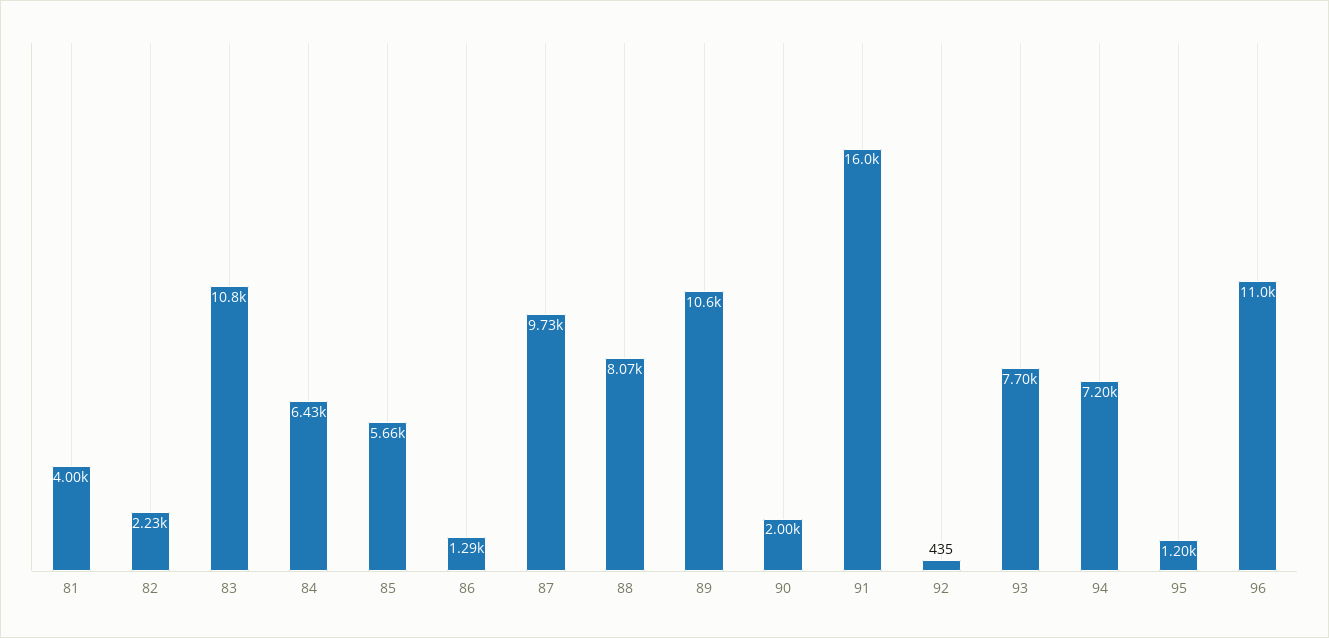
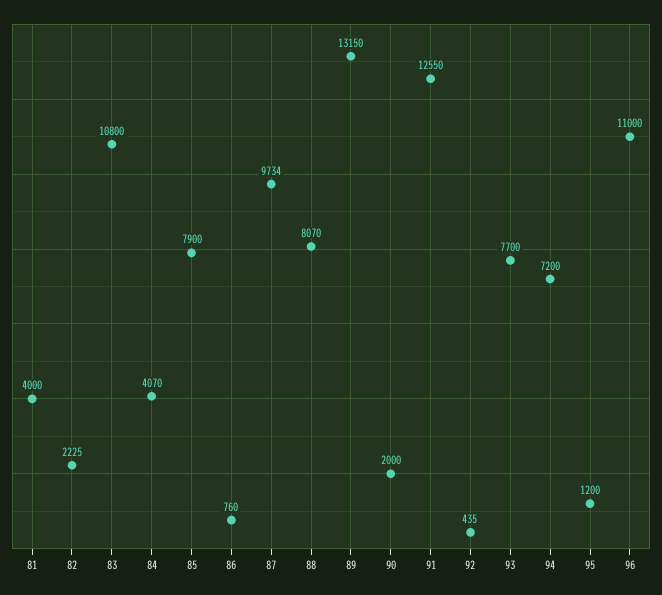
  {
    "81": 4000,
    "82": 2225,
    "83": 10800,
-   "84": 6430,
+   "84": 4070,
-   "85": 5660,
+   "85": 7900,
-   "86": 1290,
+   "86": 760,
    "87": 9734,
    "88": 8070,
-   "89": 10600,
+   "89": 13150,
    "90": 2000,
-   "91": 16000,
+   "91": 12550,
    "92": 435,
    "93": 7700,
    "94": 7200,
    "95": 1200,
    "96": 11000
  }

